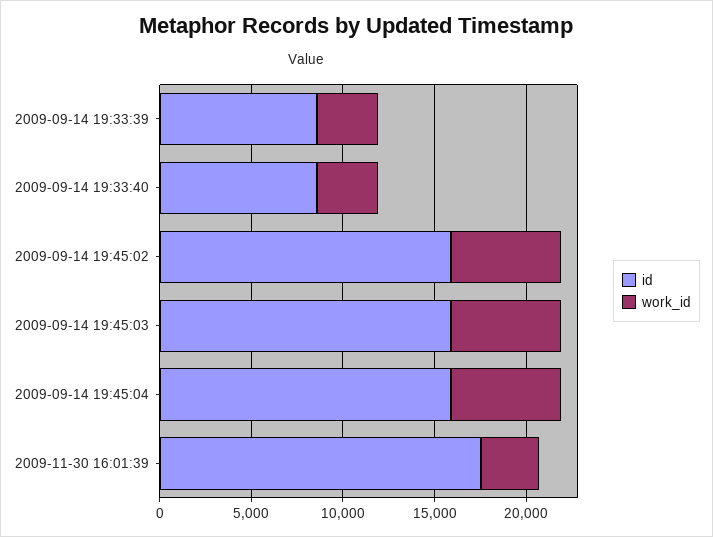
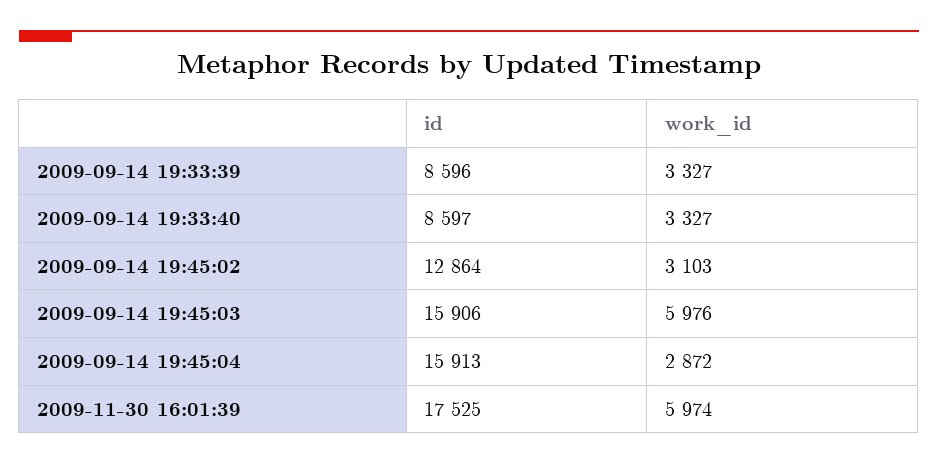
  {
    "id": {
      "2009-09-14 19:33:39": 8596,
      "2009-09-14 19:33:40": 8597,
-     "2009-09-14 19:45:02": 16000,
+     "2009-09-14 19:45:02": 12864,
      "2009-09-14 19:45:03": 15906,
      "2009-09-14 19:45:04": 15913,
      "2009-11-30 16:01:39": 17525
    },
    "work_id": {
      "2009-09-14 19:33:39": 3327,
      "2009-09-14 19:33:40": 3327,
-     "2009-09-14 19:45:02": 6000,
+     "2009-09-14 19:45:02": 3103,
      "2009-09-14 19:45:03": 5976,
-     "2009-09-14 19:45:04": 6000,
+     "2009-09-14 19:45:04": 2872,
-     "2009-11-30 16:01:39": 3000
+     "2009-11-30 16:01:39": 5974
    }
  }

